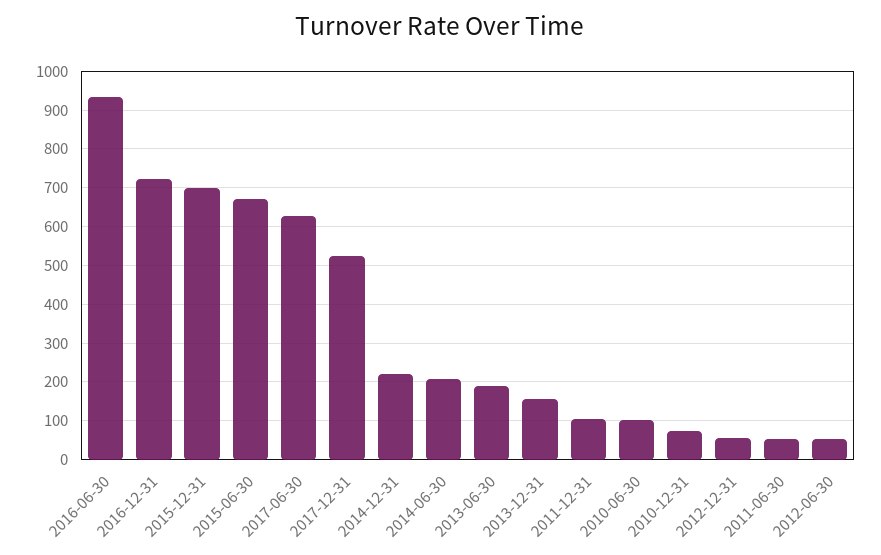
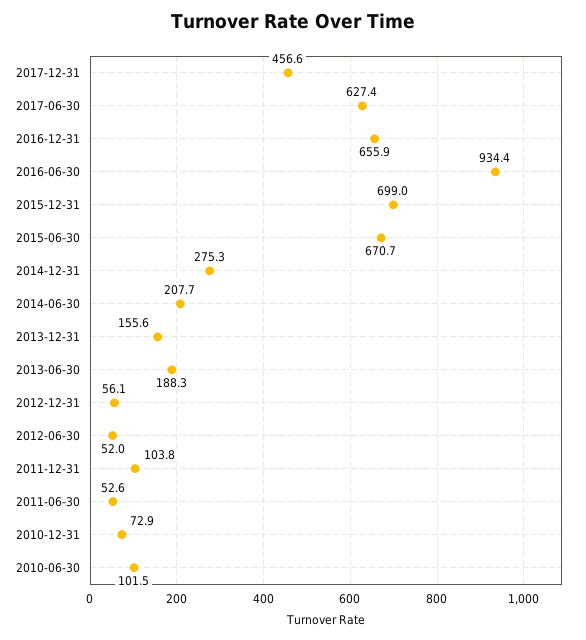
  {
    "2016-06-30": 934.4,
-   "2016-12-31": 720,
+   "2016-12-31": 655.9,
    "2015-12-31": 699,
    "2015-06-30": 670.7,
    "2017-06-30": 627.4,
-   "2017-12-31": 520,
+   "2017-12-31": 456.6,
-   "2014-12-31": 220,
+   "2014-12-31": 275.3,
    "2014-06-30": 207.7,
    "2013-06-30": 188.3,
    "2013-12-31": 155.6,
    "2011-12-31": 103.8,
    "2010-06-30": 101.5,
    "2010-12-31": 72.9,
    "2012-12-31": 56.1,
    "2011-06-30": 52.6,
    "2012-06-30": 52
  }

